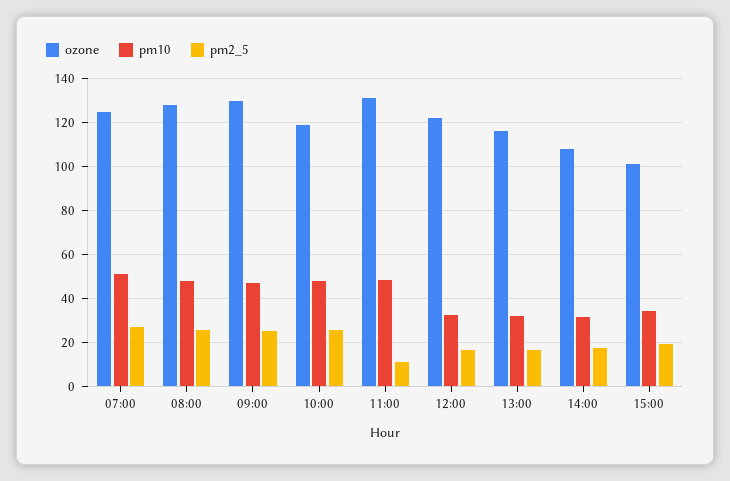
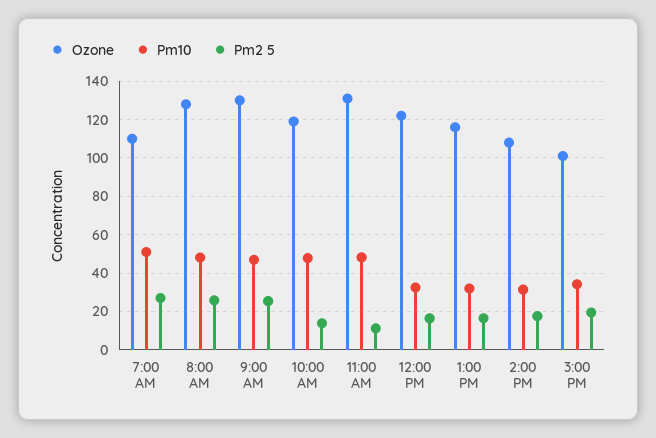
  {
    "ozone": {
-     "07:00": 125,
+     "07:00": 110,
      "08:00": 130,
      "09:00": 130,
      "10:00": 120,
      "11:00": 130,
      "12:00": 120,
      "13:00": 115,
      "14:00": 110,
      "15:00": 100
    },
    "pm10": {
      "07:00": 50,
      "08:00": 50,
      "09:00": 45,
      "10:00": 50,
      "11:00": 50,
      "12:00": 35,
      "13:00": 30,
      "14:00": 30,
      "15:00": 35
    },
    "pm2_5": {
      "07:00": 25,
      "08:00": 25,
      "09:00": 25,
-     "10:00": 25,
+     "10:00": 15,
      "11:00": 10,
      "12:00": 15,
      "13:00": 15,
      "14:00": 20,
      "15:00": 20
    }
  }

